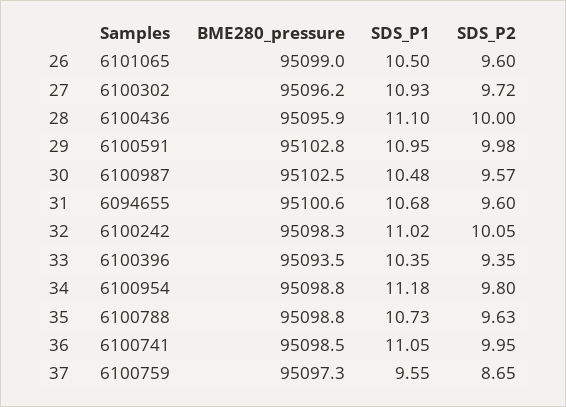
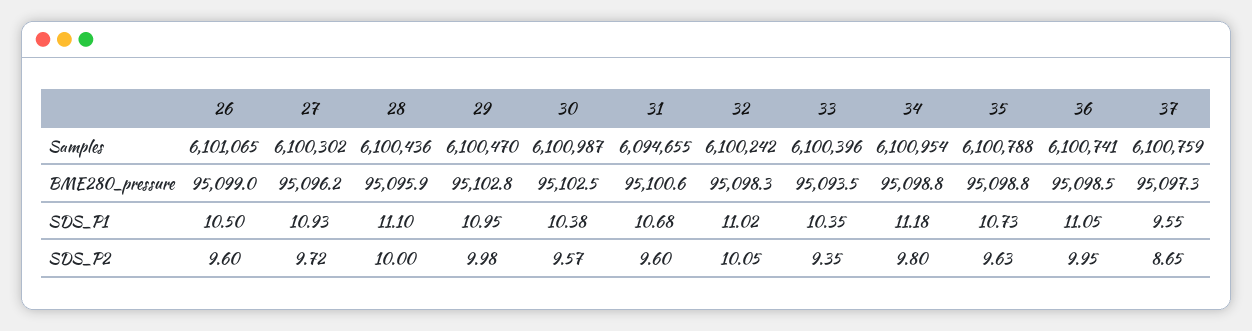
  {
    "Samples": {
      "26": 6101065,
      "27": 6100302,
      "28": 6100436,
-     "29": 6100591,
+     "29": 6100470,
      "30": 6100987,
      "31": 6094655,
      "32": 6100242,
      "33": 6100396,
      "34": 6100954,
      "35": 6100788,
      "36": 6100741,
      "37": 6100759
    },
    "BME280_pressure": {
      "26": 95099,
      "27": 95096.2,
      "28": 95095.9,
      "29": 95102.8,
      "30": 95102.5,
      "31": 95100.6,
      "32": 95098.3,
      "33": 95093.5,
      "34": 95098.8,
      "35": 95098.8,
      "36": 95098.5,
      "37": 95097.3
    },
    "SDS_P1": {
      "26": 10.5,
      "27": 10.93,
      "28": 11.1,
      "29": 10.95,
-     "30": 10.48,
+     "30": 10.38,
      "31": 10.68,
      "32": 11.02,
      "33": 10.35,
      "34": 11.18,
      "35": 10.73,
      "36": 11.05,
      "37": 9.55
    },
    "SDS_P2": {
      "26": 9.6,
      "27": 9.72,
      "28": 10,
      "29": 9.98,
      "30": 9.57,
      "31": 9.6,
      "32": 10.05,
      "33": 9.35,
      "34": 9.8,
      "35": 9.63,
      "36": 9.95,
      "37": 8.65
    }
  }

